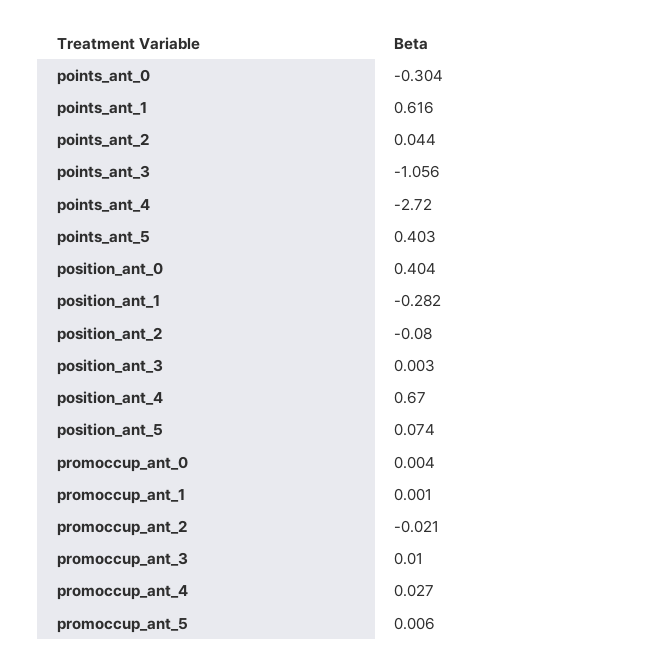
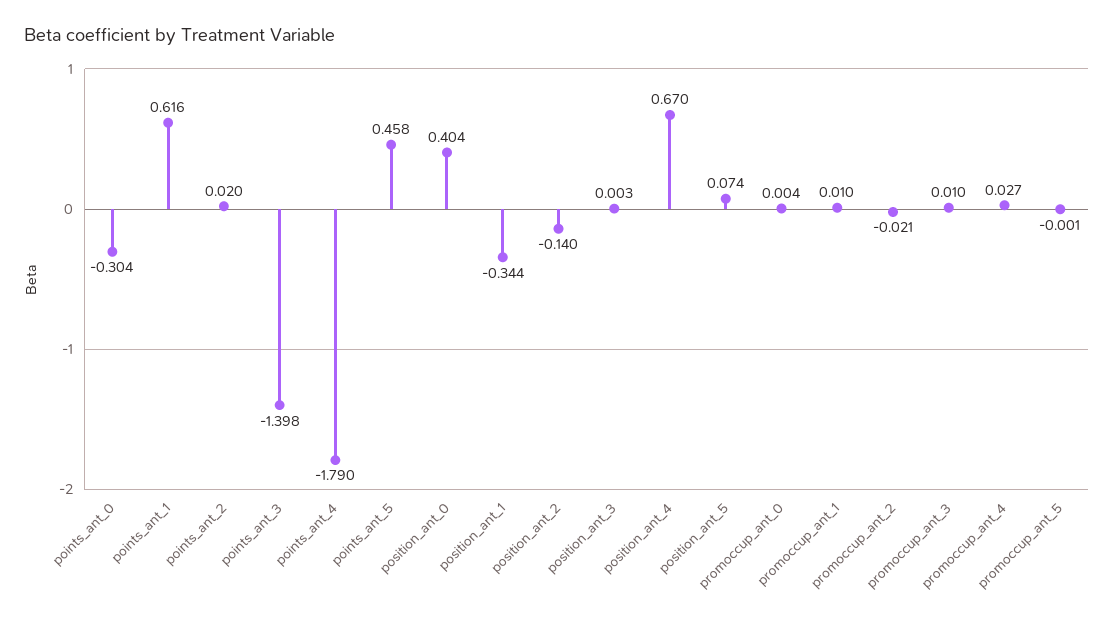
  {
    "points_ant_0": -0.304,
    "points_ant_1": 0.616,
-   "points_ant_2": 0.044,
+   "points_ant_2": 0.02,
-   "points_ant_3": -1.056,
+   "points_ant_3": -1.398,
-   "points_ant_4": -2.72,
+   "points_ant_4": -1.79,
-   "points_ant_5": 0.403,
+   "points_ant_5": 0.458,
    "position_ant_0": 0.404,
-   "position_ant_1": -0.282,
+   "position_ant_1": -0.344,
-   "position_ant_2": -0.08,
+   "position_ant_2": -0.14,
    "position_ant_3": 0.003,
    "position_ant_4": 0.67,
    "position_ant_5": 0.074,
    "promoccup_ant_0": 0.004,
-   "promoccup_ant_1": 0.001,
+   "promoccup_ant_1": 0.01,
    "promoccup_ant_2": -0.021,
    "promoccup_ant_3": 0.01,
    "promoccup_ant_4": 0.027,
-   "promoccup_ant_5": 0.006
+   "promoccup_ant_5": -0.001
  }

